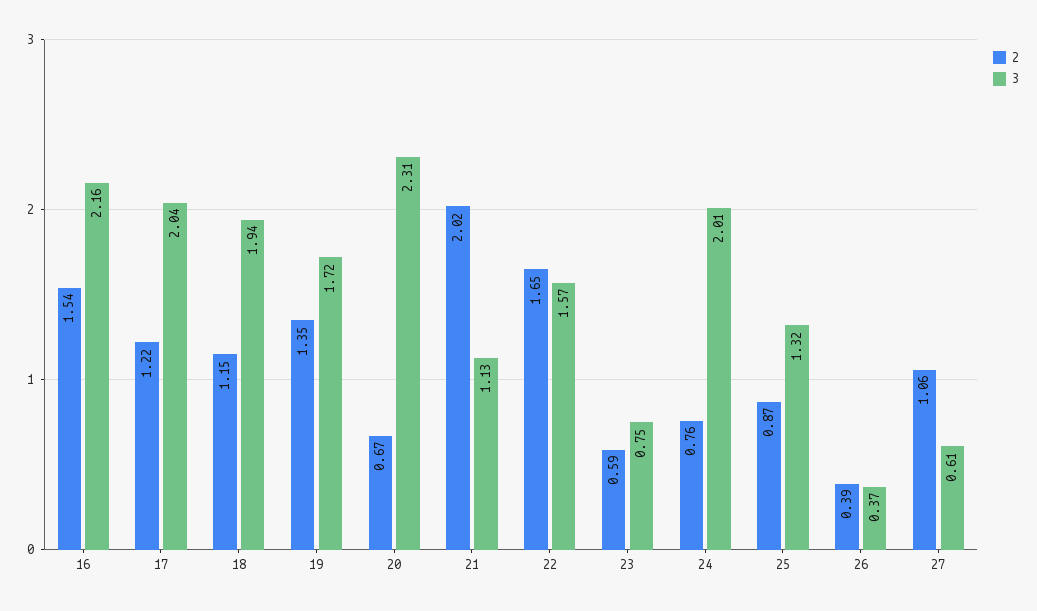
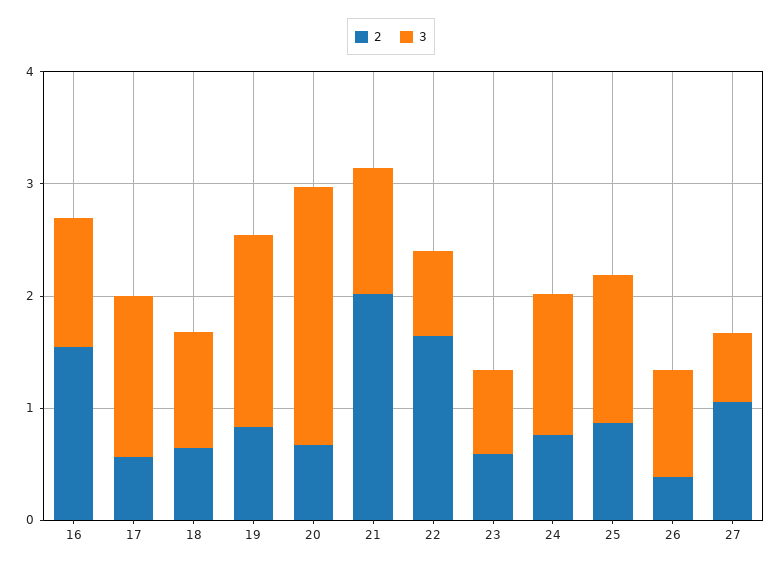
  {
    "2": {
      "16": 1.54,
-     "17": 1.22,
+     "17": 0.6,
-     "18": 1.15,
+     "18": 0.6,
-     "19": 1.35,
+     "19": 0.8,
      "20": 0.67,
      "21": 2.02,
      "22": 1.65,
      "23": 0.59,
      "24": 0.76,
      "25": 0.87,
      "26": 0.39,
      "27": 1.06
    },
    "3": {
-     "16": 2.16,
+     "16": 1.2,
-     "17": 2.04,
+     "17": 1.4,
-     "18": 1.94,
+     "18": 1,
      "19": 1.72,
      "20": 2.31,
      "21": 1.13,
-     "22": 1.57,
+     "22": 0.8,
      "23": 0.75,
-     "24": 2.01,
+     "24": 1.2,
      "25": 1.32,
-     "26": 0.37,
+     "26": 1,
      "27": 0.61
    }
  }

